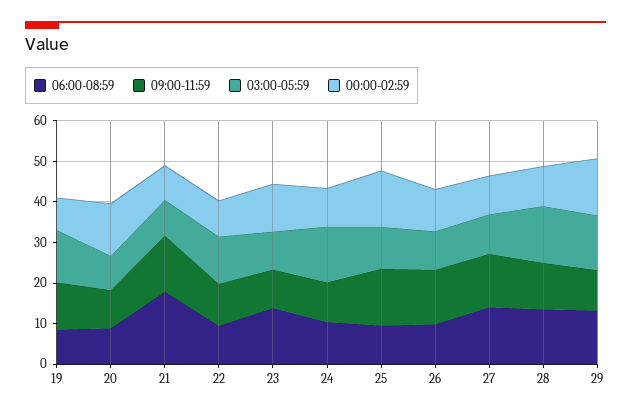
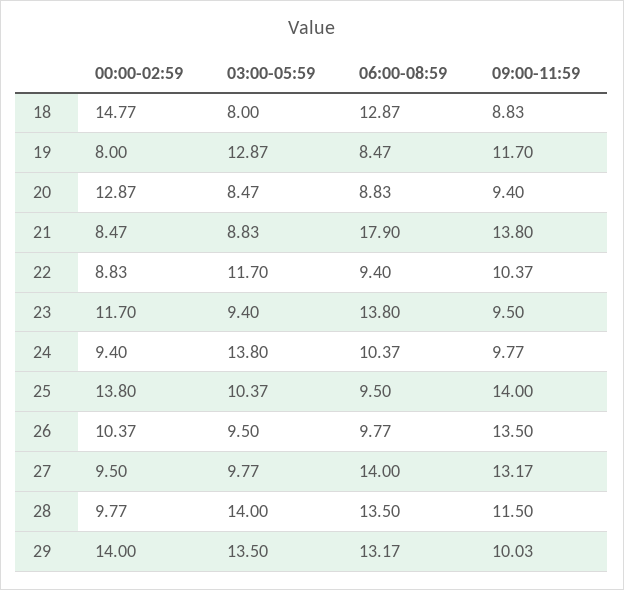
  {
    "06:00-08:59": {
      "19": 8.47,
      "20": 8.83,
      "21": 17.9,
      "22": 9.4,
      "23": 13.8,
      "24": 10.37,
      "25": 9.5,
      "26": 9.77,
      "27": 14,
      "28": 13.5,
-     "29": 13.17
+     "29": 13.17,
+     "18": 12.87
    },
    "09:00-11:59": {
      "19": 11.7,
      "20": 9.4,
      "21": 13.8,
      "22": 10.37,
      "23": 9.5,
      "24": 9.77,
      "25": 14,
      "26": 13.5,
      "27": 13.17,
      "28": 11.5,
-     "29": 10.03
+     "29": 10.03,
+     "18": 8.83
    },
    "03:00-05:59": {
      "19": 12.87,
      "20": 8.47,
      "21": 8.83,
      "22": 11.7,
      "23": 9.4,
      "24": 13.8,
      "25": 10.37,
      "26": 9.5,
      "27": 9.77,
      "28": 14,
-     "29": 13.5
+     "29": 13.5,
+     "18": 8
    },
    "00:00-02:59": {
      "19": 8,
      "20": 12.87,
      "21": 8.47,
      "22": 8.83,
      "23": 11.7,
      "24": 9.4,
      "25": 13.8,
      "26": 10.37,
      "27": 9.5,
      "28": 9.77,
-     "29": 14
+     "29": 14,
+     "18": 14.77
    }
  }

